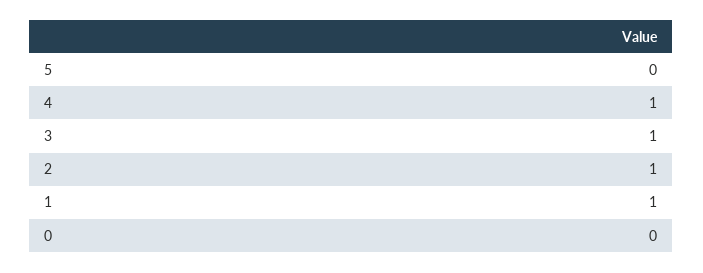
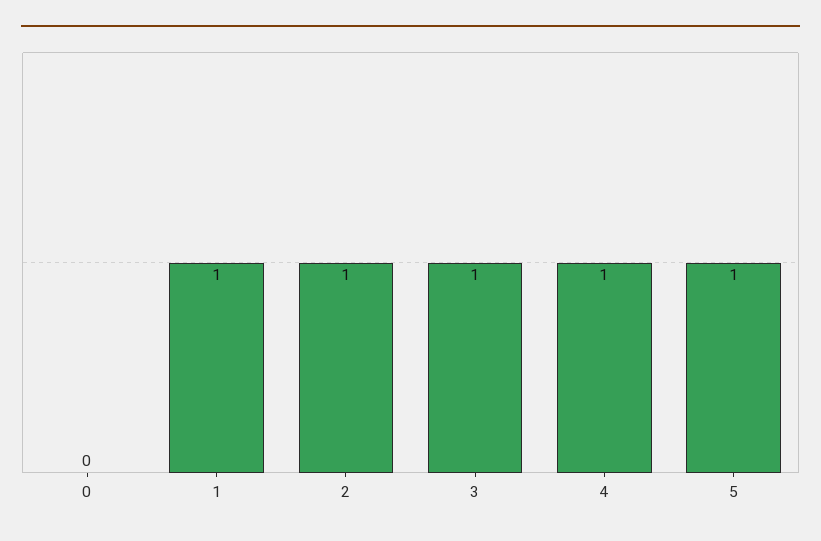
  {
-   "5": 0,
+   "5": 1,
    "4": 1,
    "3": 1,
    "2": 1,
    "1": 1,
    "0": 0
  }

